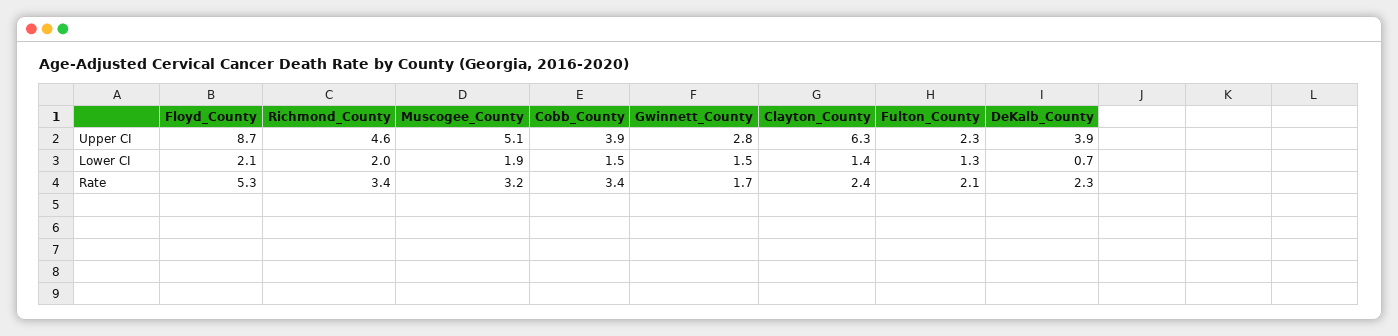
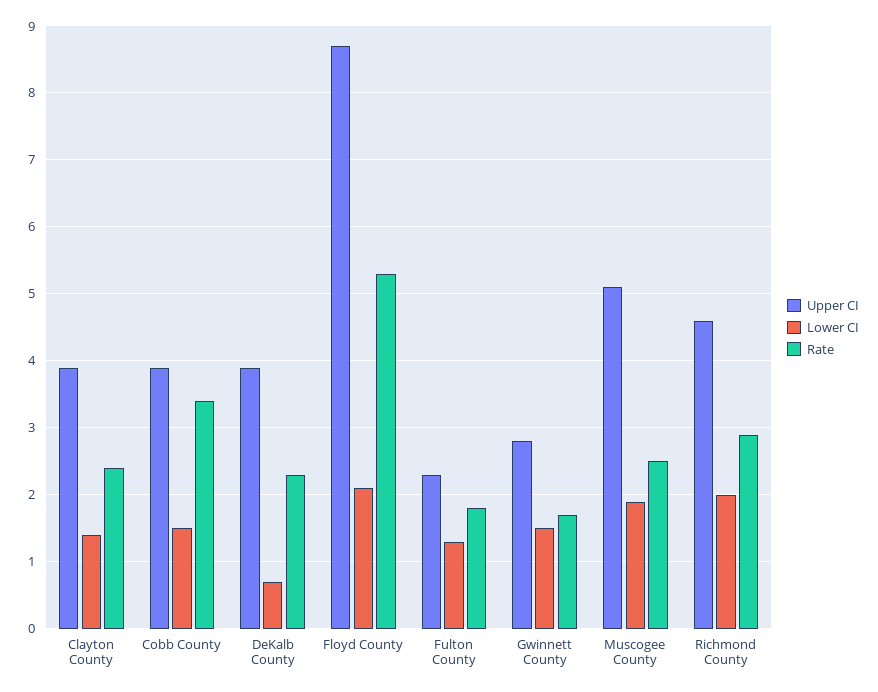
  {
    "Upper CI": {
      "Floyd_County": 8.7,
      "Richmond_County": 4.6,
      "Muscogee_County": 5.1,
      "Cobb_County": 3.9,
      "Gwinnett_County": 2.8,
-     "Clayton_County": 6.3,
+     "Clayton_County": 3.9,
      "Fulton_County": 2.3,
      "DeKalb_County": 3.9
    },
    "Lower CI": {
      "Floyd_County": 2.1,
      "Richmond_County": 2,
      "Muscogee_County": 1.9,
      "Cobb_County": 1.5,
      "Gwinnett_County": 1.5,
      "Clayton_County": 1.4,
      "Fulton_County": 1.3,
      "DeKalb_County": 0.7
    },
    "Rate": {
      "Floyd_County": 5.3,
-     "Richmond_County": 3.4,
+     "Richmond_County": 2.9,
-     "Muscogee_County": 3.2,
+     "Muscogee_County": 2.5,
      "Cobb_County": 3.4,
      "Gwinnett_County": 1.7,
      "Clayton_County": 2.4,
-     "Fulton_County": 2.1,
+     "Fulton_County": 1.8,
      "DeKalb_County": 2.3
    }
  }

